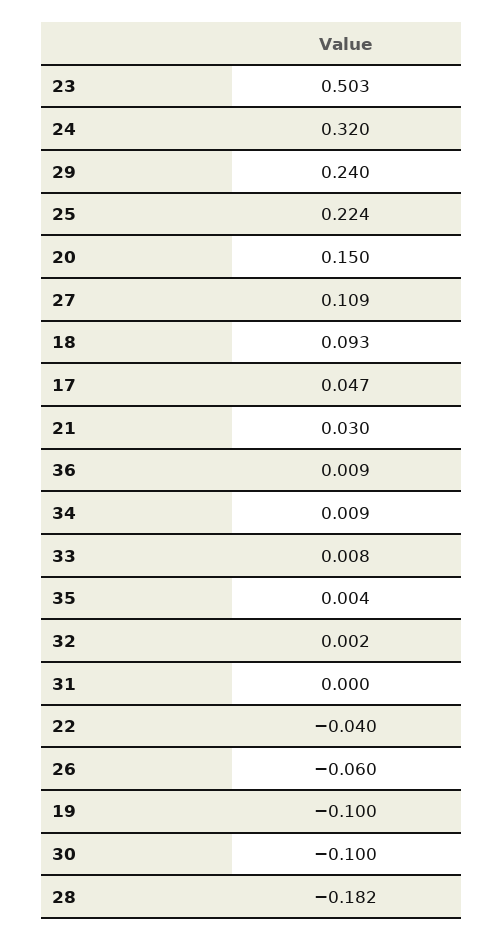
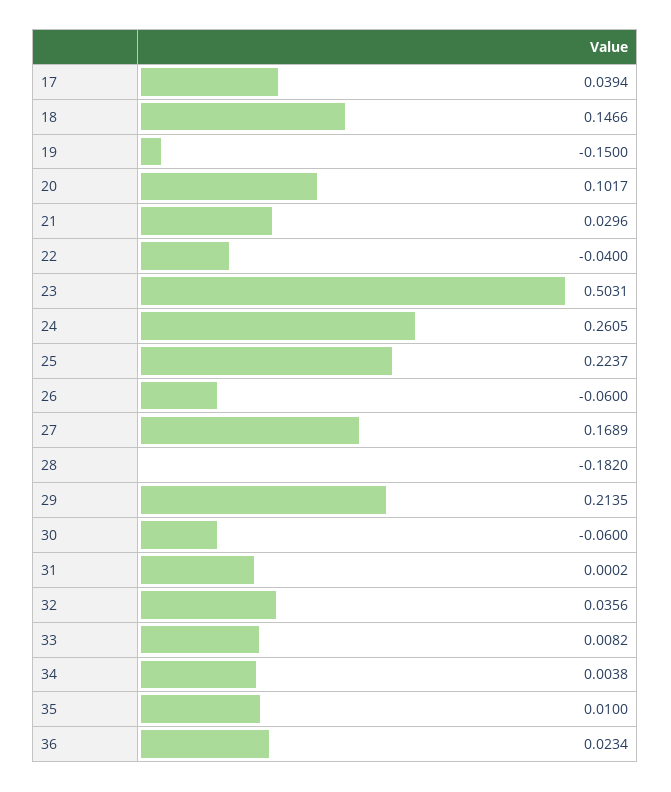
  {
    "23": 0.5031,
-   "24": 0.32,
+   "24": 0.2605,
-   "29": 0.24,
+   "29": 0.2135,
    "25": 0.2237,
-   "20": 0.15,
+   "20": 0.1017,
-   "27": 0.109,
+   "27": 0.1689,
-   "18": 0.093,
+   "18": 0.1466,
-   "17": 0.047,
+   "17": 0.0394,
    "21": 0.0296,
-   "36": 0.009,
+   "36": 0.0234,
-   "34": 0.009,
+   "34": 0.0038,
    "33": 0.0082,
-   "35": 0.004,
+   "35": 0.01,
-   "32": 0.002,
+   "32": 0.0356,
    "31": 0.0002,
    "22": -0.04,
    "26": -0.06,
-   "19": -0.1,
+   "19": -0.15,
-   "30": -0.1,
+   "30": -0.06,
    "28": -0.182
  }

